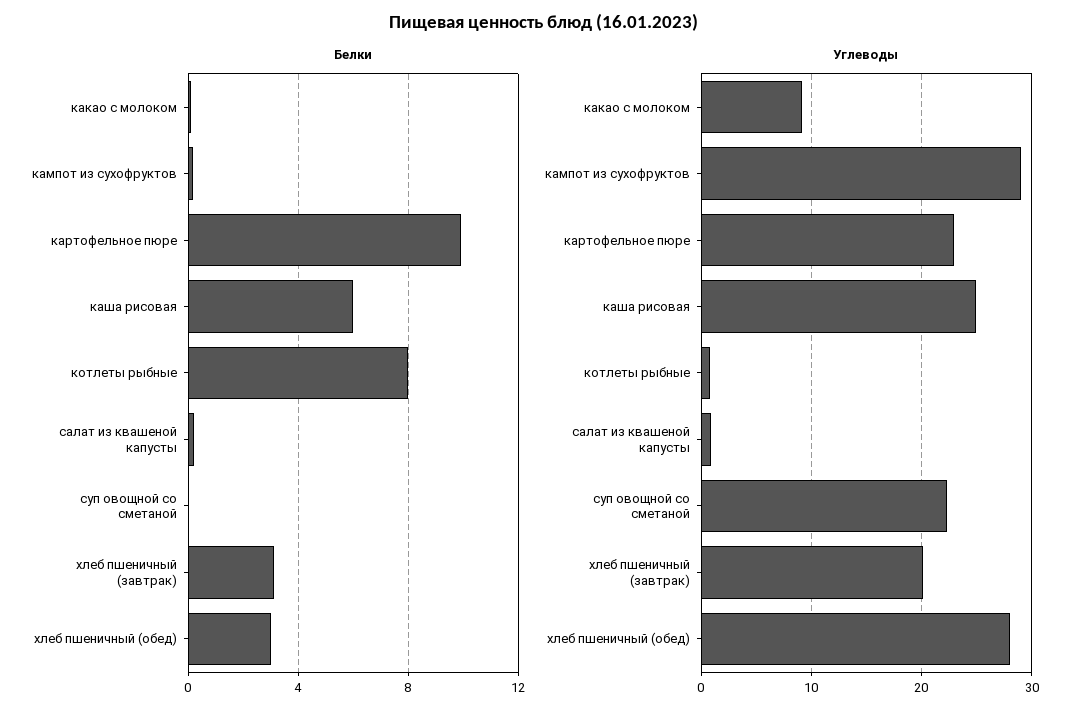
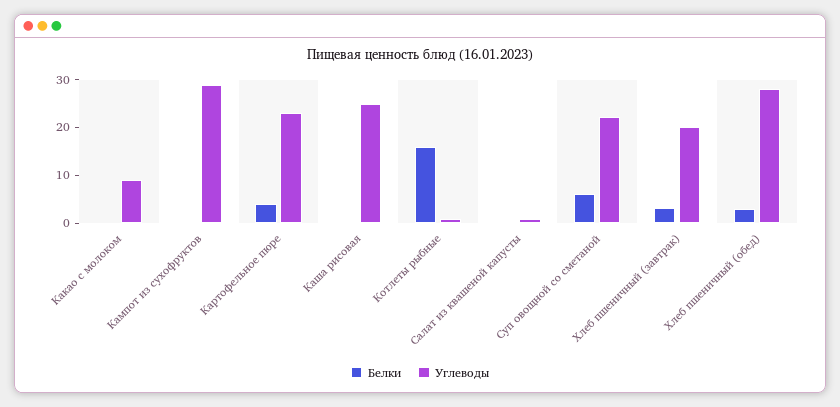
  {
    "Белки": {
      "какао с молоком": 0,
      "кампот из сухофруктов": 0,
-     "картофельное пюре": 10,
+     "картофельное пюре": 4,
-     "каша рисовая": 6,
+     "каша рисовая": 0,
-     "котлеты рыбные": 8,
+     "котлеты рыбные": 16,
      "салат из квашеной капусты": 0,
-     "суп овощной со сметаной": 0,
+     "суп овощной со сметаной": 6,
      "хлеб пшеничный (завтрак)": 3,
      "хлеб пшеничный (обед)": 3
    },
    "Углеводы": {
      "какао с молоком": 9,
      "кампот из сухофруктов": 29,
      "картофельное пюре": 23,
      "каша рисовая": 25,
      "котлеты рыбные": 1,
      "салат из квашеной капусты": 1,
      "суп овощной со сметаной": 22,
      "хлеб пшеничный (завтрак)": 20,
      "хлеб пшеничный (обед)": 28
    }
  }

